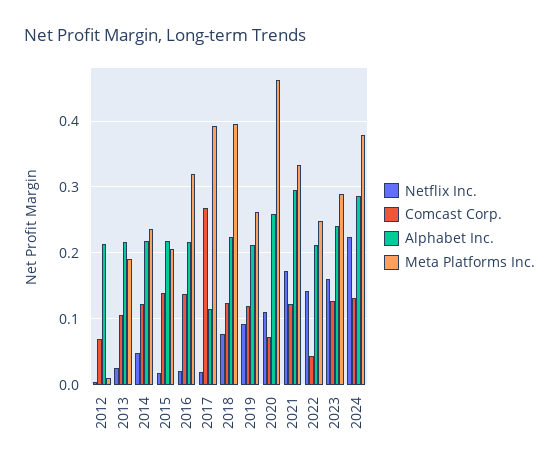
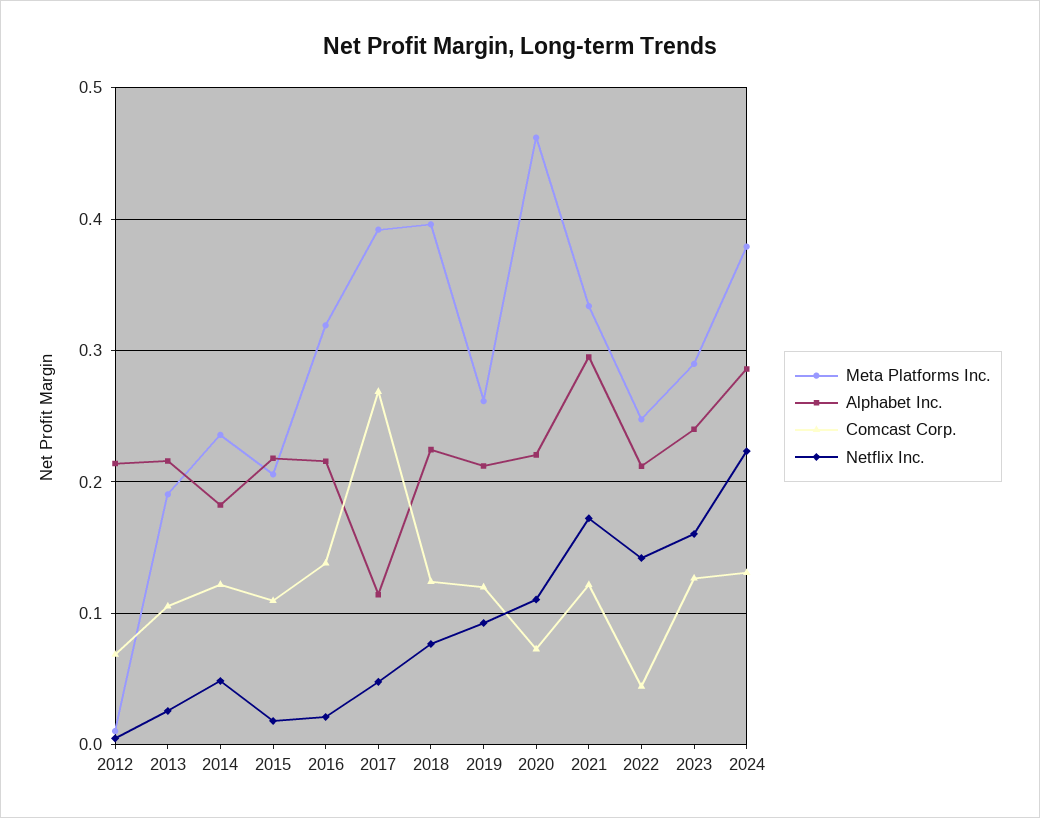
  {
    "Netflix Inc.": {
      "2012": 0,
      "2013": 0.03,
      "2014": 0.05,
      "2015": 0.02,
      "2016": 0.02,
-     "2017": 0.02,
+     "2017": 0.05,
      "2018": 0.08,
      "2019": 0.09,
      "2020": 0.11,
      "2021": 0.17,
      "2022": 0.14,
      "2023": 0.16,
      "2024": 0.22
    },
    "Comcast Corp.": {
      "2012": 0.07,
      "2013": 0.11,
      "2014": 0.12,
-     "2015": 0.14,
+     "2015": 0.11,
      "2016": 0.14,
      "2017": 0.27,
      "2018": 0.12,
      "2019": 0.12,
      "2020": 0.07,
      "2021": 0.12,
      "2022": 0.04,
      "2023": 0.13,
      "2024": 0.13
    },
    "Alphabet Inc.": {
      "2012": 0.21,
      "2013": 0.22,
-     "2014": 0.22,
+     "2014": 0.18,
      "2015": 0.22,
      "2016": 0.22,
      "2017": 0.11,
      "2018": 0.22,
      "2019": 0.21,
-     "2020": 0.26,
+     "2020": 0.22,
      "2021": 0.3,
      "2022": 0.21,
      "2023": 0.24,
      "2024": 0.29
    },
    "Meta Platforms Inc.": {
      "2012": 0.01,
      "2013": 0.19,
      "2014": 0.24,
      "2015": 0.21,
      "2016": 0.32,
      "2017": 0.39,
      "2018": 0.4,
      "2019": 0.26,
      "2020": 0.46,
      "2021": 0.33,
      "2022": 0.25,
      "2023": 0.29,
      "2024": 0.38
    }
  }

